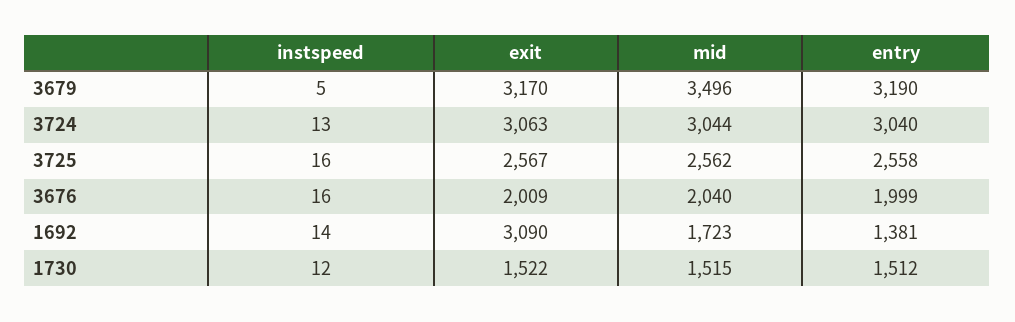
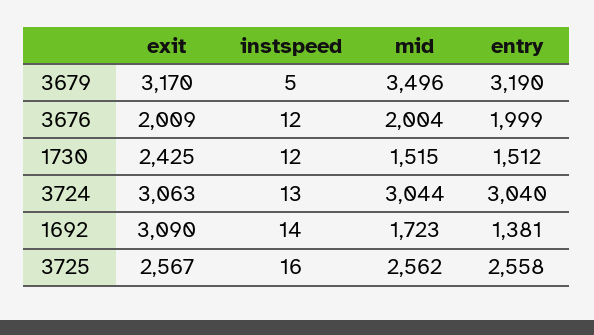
  {
    "instspeed": {
      "3679": 5,
      "3724": 13,
      "3725": 16,
-     "3676": 16,
+     "3676": 12,
      "1692": 14,
      "1730": 12
    },
    "exit": {
      "3679": 3170,
      "3724": 3063,
      "3725": 2567,
      "3676": 2009,
      "1692": 3090,
-     "1730": 1522
+     "1730": 2425
    },
    "mid": {
      "3679": 3496,
      "3724": 3044,
      "3725": 2562,
-     "3676": 2040,
+     "3676": 2004,
      "1692": 1723,
      "1730": 1515
    },
    "entry": {
      "3679": 3190,
      "3724": 3040,
      "3725": 2558,
      "3676": 1999,
      "1692": 1381,
      "1730": 1512
    }
  }

